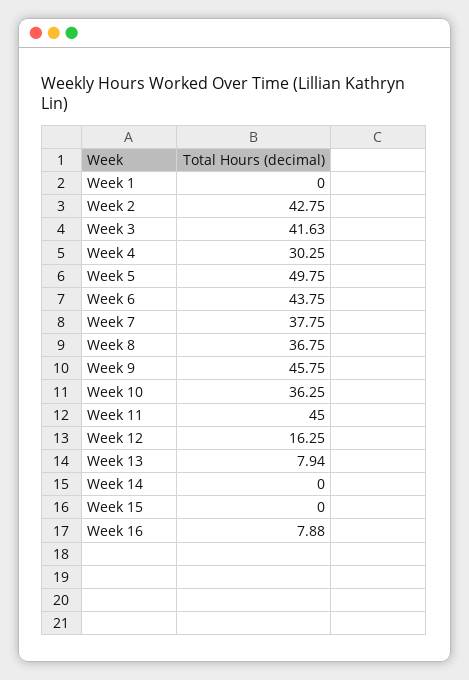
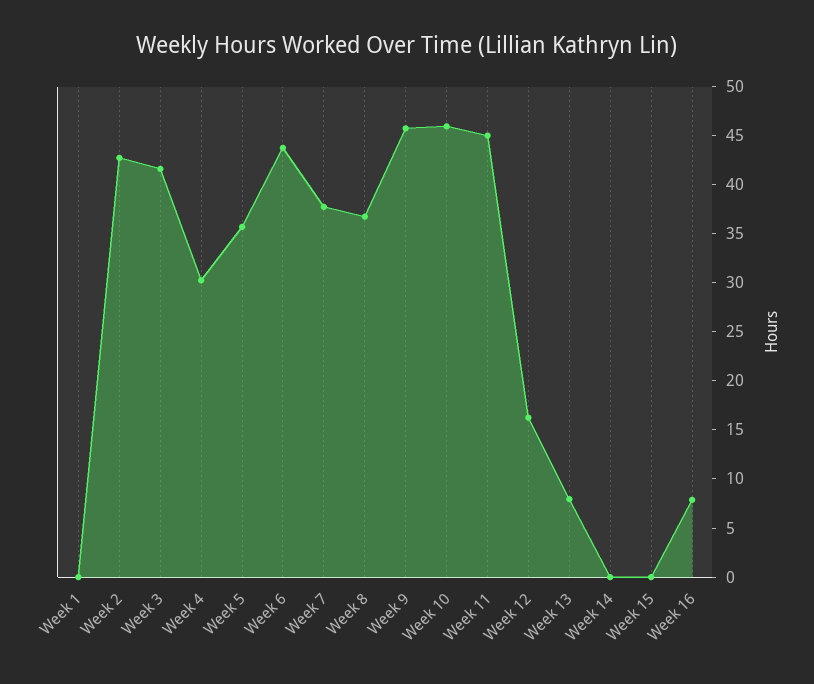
  {
    "Week 1": 0,
    "Week 2": 42.75,
    "Week 3": 41.63,
    "Week 4": 30.25,
-   "Week 5": 49.75,
+   "Week 5": 36,
    "Week 6": 43.75,
    "Week 7": 37.75,
    "Week 8": 36.75,
    "Week 9": 45.75,
-   "Week 10": 36.25,
+   "Week 10": 46,
    "Week 11": 45,
    "Week 12": 16.25,
    "Week 13": 7.94,
    "Week 14": 0,
    "Week 15": 0,
    "Week 16": 7.88
  }

